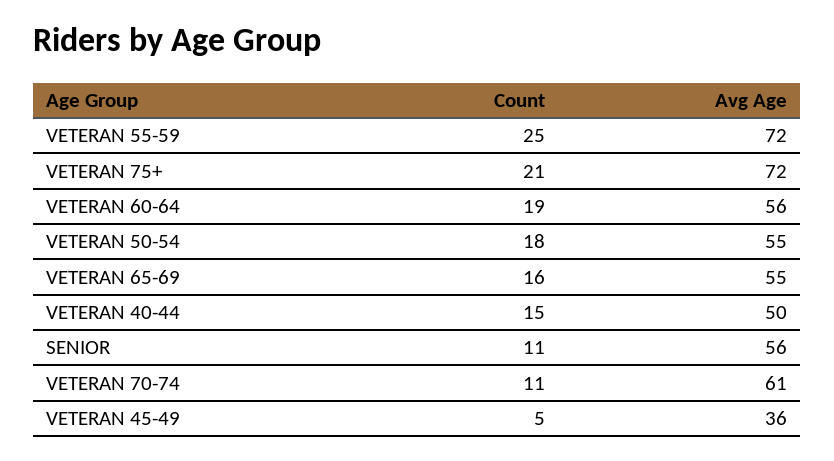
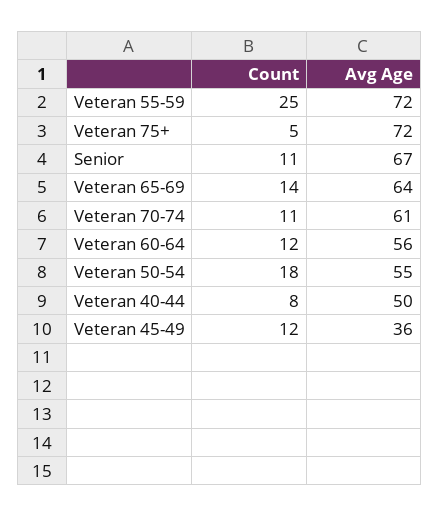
  {
    "Count": {
      "VETERAN 55-59": 25,
-     "VETERAN 75+": 21,
+     "VETERAN 75+": 5,
-     "VETERAN 60-64": 19,
+     "VETERAN 60-64": 12,
      "VETERAN 50-54": 18,
-     "VETERAN 65-69": 16,
+     "VETERAN 65-69": 14,
-     "VETERAN 40-44": 15,
+     "VETERAN 40-44": 8,
      "SENIOR": 11,
      "VETERAN 70-74": 11,
-     "VETERAN 45-49": 5
+     "VETERAN 45-49": 12
    },
    "Avg Age": {
      "VETERAN 55-59": 72,
      "VETERAN 75+": 72,
      "VETERAN 60-64": 56,
      "VETERAN 50-54": 55,
-     "VETERAN 65-69": 55,
+     "VETERAN 65-69": 64,
      "VETERAN 40-44": 50,
-     "SENIOR": 56,
+     "SENIOR": 67,
      "VETERAN 70-74": 61,
      "VETERAN 45-49": 36
    }
  }

